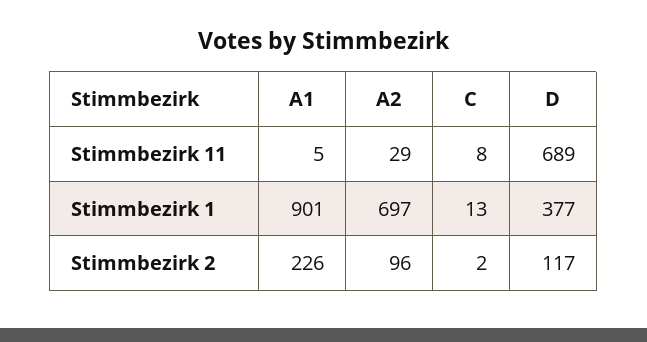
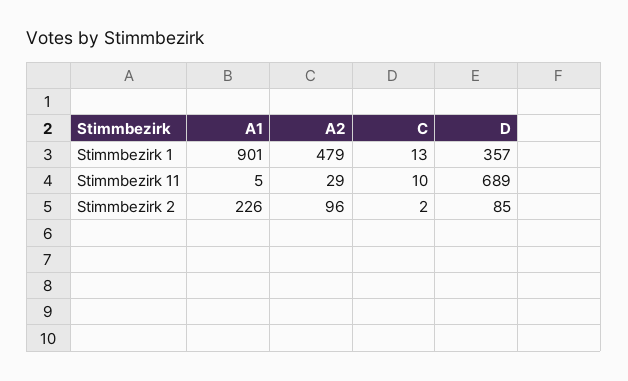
  {
    "A1": {
      "Stimmbezirk 11": 5,
      "Stimmbezirk 1": 901,
      "Stimmbezirk 2": 226
    },
    "A2": {
      "Stimmbezirk 11": 29,
-     "Stimmbezirk 1": 697,
+     "Stimmbezirk 1": 479,
      "Stimmbezirk 2": 96
    },
    "C": {
-     "Stimmbezirk 11": 8,
+     "Stimmbezirk 11": 10,
      "Stimmbezirk 1": 13,
      "Stimmbezirk 2": 2
    },
    "D": {
      "Stimmbezirk 11": 689,
-     "Stimmbezirk 1": 377,
+     "Stimmbezirk 1": 357,
-     "Stimmbezirk 2": 117
+     "Stimmbezirk 2": 85
    }
  }

